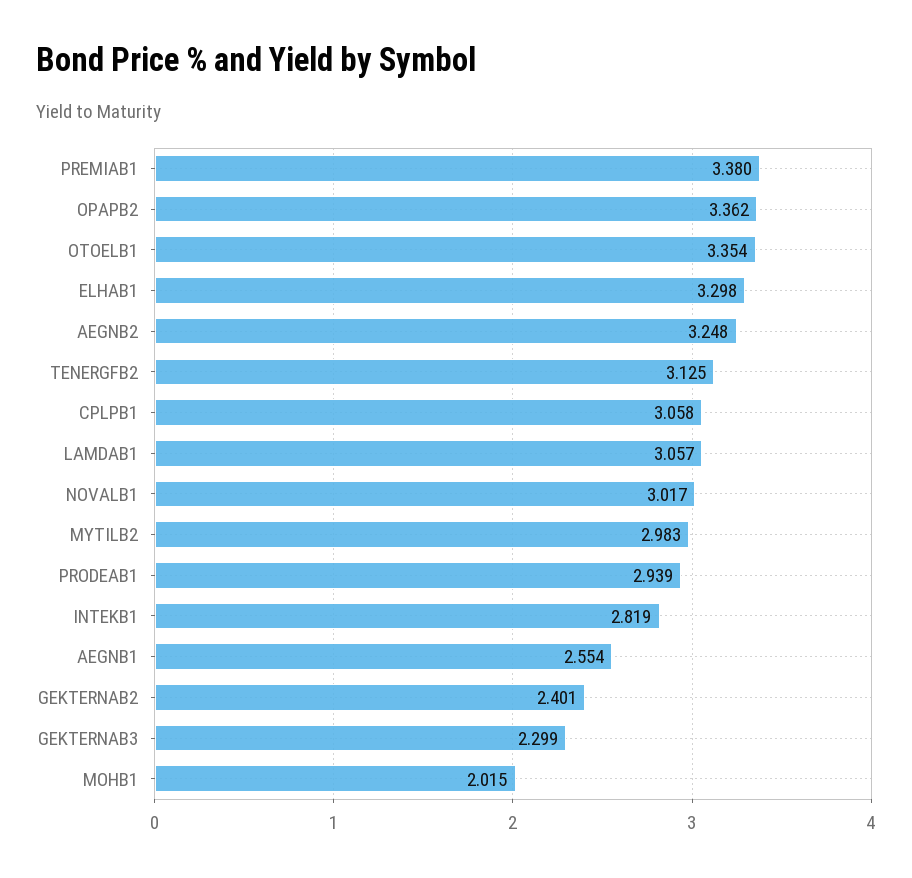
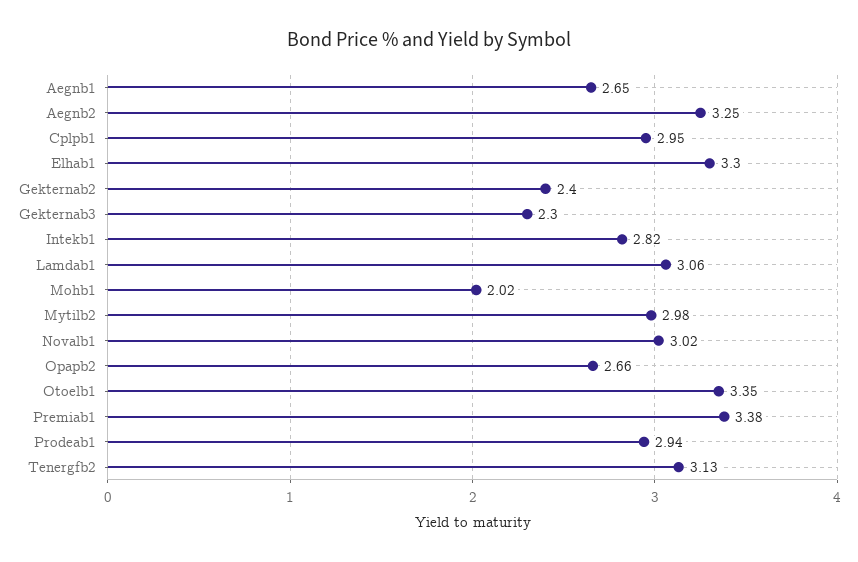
  {
    "PREMIAB1": 3.38,
-   "OPAPB2": 3.362,
+   "OPAPB2": 2.66,
    "OTOELB1": 3.354,
    "ELHAB1": 3.298,
    "AEGNB2": 3.248,
    "TENERGFB2": 3.125,
-   "CPLPB1": 3.058,
+   "CPLPB1": 2.95,
    "LAMDAB1": 3.057,
    "NOVALB1": 3.017,
    "MYTILB2": 2.983,
    "PRODEAB1": 2.939,
    "INTEKB1": 2.819,
-   "AEGNB1": 2.554,
+   "AEGNB1": 2.65,
    "GEKTERNAB2": 2.401,
    "GEKTERNAB3": 2.299,
    "MOHB1": 2.015
  }

